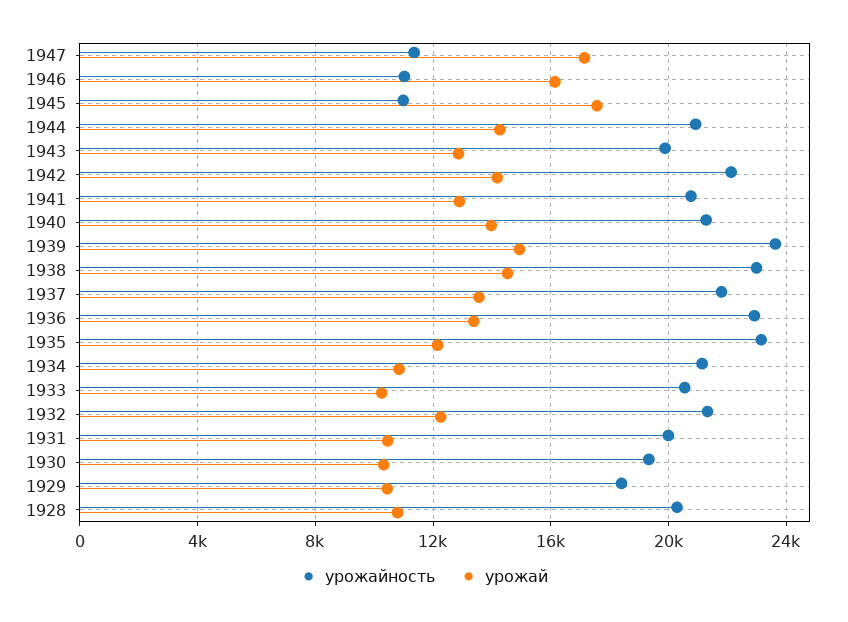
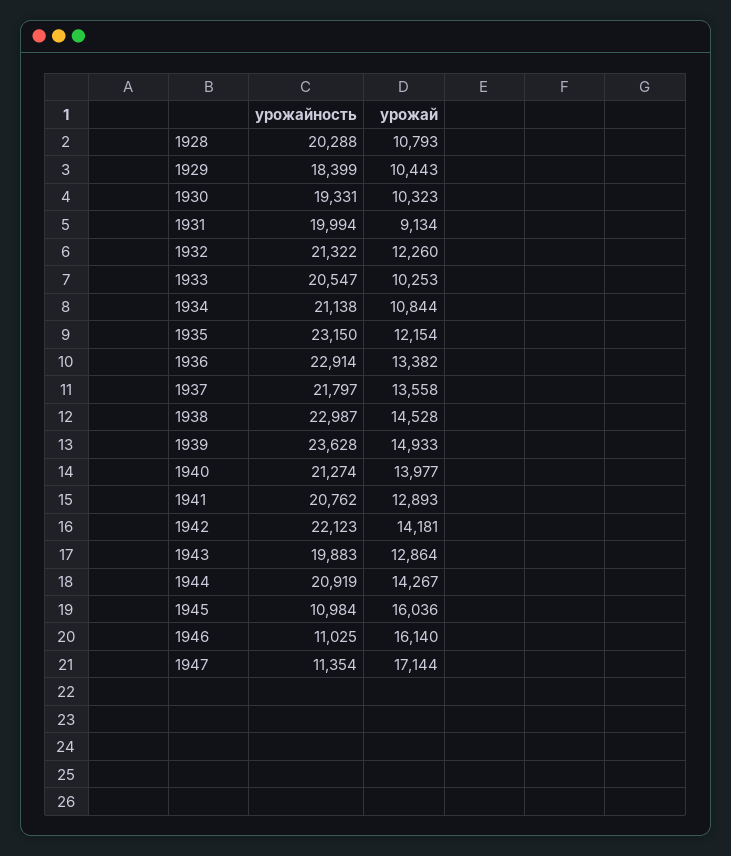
  {
    "урожайность": {
      "1947": 11354,
      "1946": 11025,
      "1945": 10984,
      "1944": 20919,
      "1943": 19883,
      "1942": 22123,
      "1941": 20762,
      "1940": 21274,
      "1939": 23628,
      "1938": 22987,
      "1937": 21797,
      "1936": 22914,
      "1935": 23150,
      "1934": 21138,
      "1933": 20547,
      "1932": 21322,
      "1931": 19994,
      "1930": 19331,
      "1929": 18399,
      "1928": 20288
    },
    "урожай": {
      "1947": 17144,
      "1946": 16140,
-     "1945": 17500,
+     "1945": 16036,
      "1944": 14267,
      "1943": 12864,
      "1942": 14181,
      "1941": 12893,
      "1940": 13977,
      "1939": 14933,
      "1938": 14528,
      "1937": 13558,
      "1936": 13382,
      "1935": 12154,
      "1934": 10844,
      "1933": 10253,
      "1932": 12260,
-     "1931": 10500,
+     "1931": 9134,
      "1930": 10323,
      "1929": 10443,
      "1928": 10793
    }
  }

